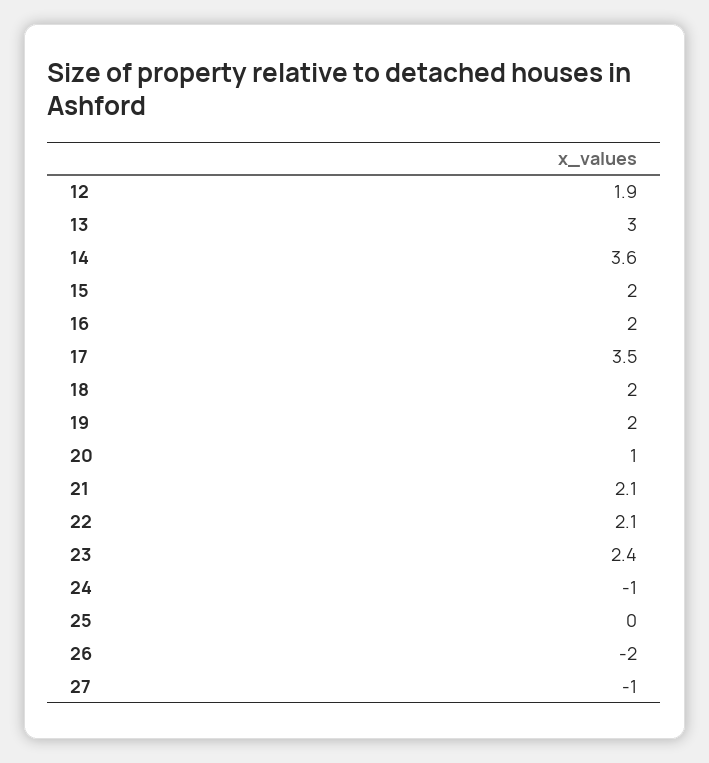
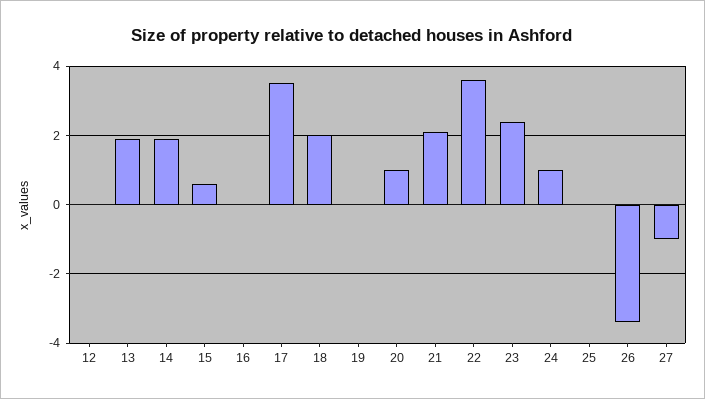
  {
-   "12": 1.9,
+   "12": 0,
-   "13": 3,
+   "13": 2,
-   "14": 3.6,
+   "14": 2,
-   "15": 2,
+   "15": 0.5,
-   "16": 2,
+   "16": 0,
    "17": 3.5,
    "18": 2,
-   "19": 2,
+   "19": 0,
    "20": 1,
    "21": 2.1,
-   "22": 2.1,
+   "22": 3.5,
    "23": 2.4,
-   "24": -1,
+   "24": 1,
    "25": 0,
-   "26": -2,
+   "26": -3.5,
    "27": -1
  }

